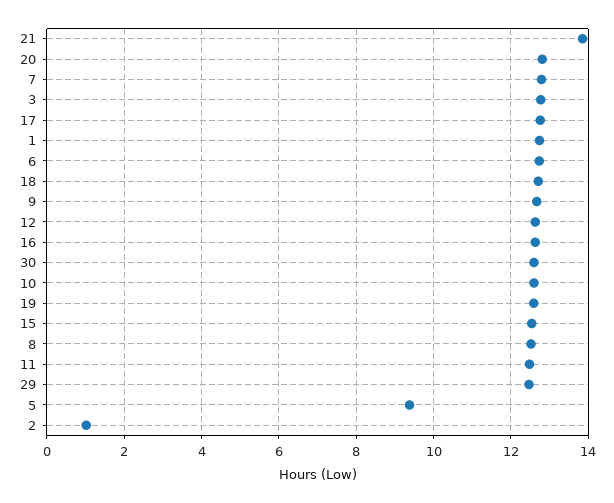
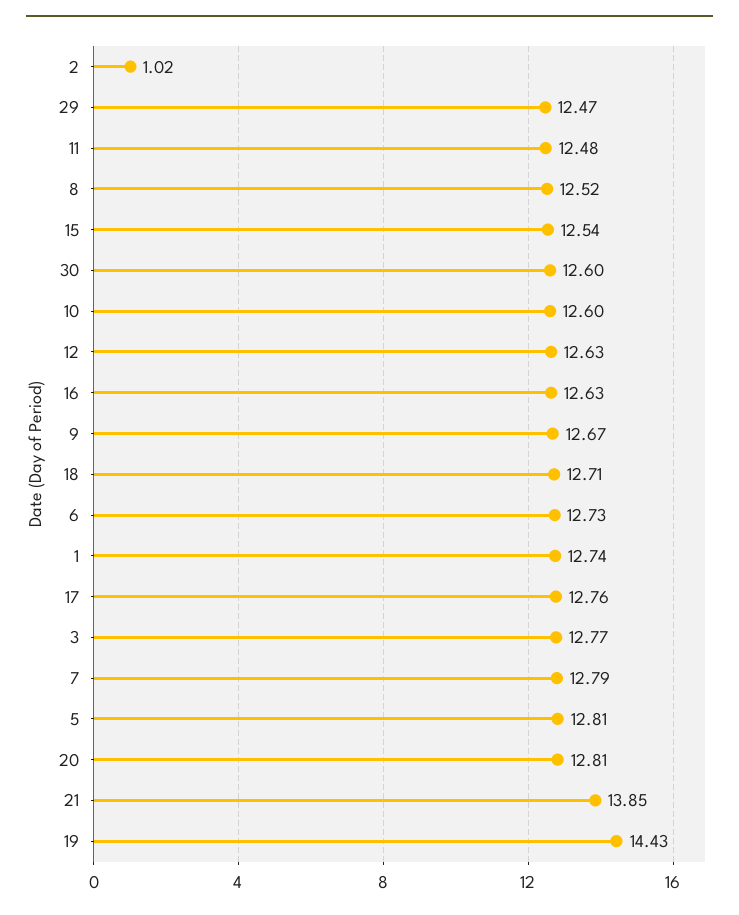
  {
    "21": 13.85,
    "20": 12.81,
    "7": 12.79,
    "3": 12.77,
    "17": 12.76,
    "1": 12.74,
    "6": 12.73,
    "18": 12.71,
    "9": 12.67,
    "12": 12.63,
    "16": 12.63,
    "30": 12.6,
    "10": 12.6,
-   "19": 12.6,
+   "19": 14.43,
    "15": 12.54,
    "8": 12.52,
    "11": 12.48,
    "29": 12.47,
-   "5": 9.4,
+   "5": 12.81,
    "2": 1.02
  }

